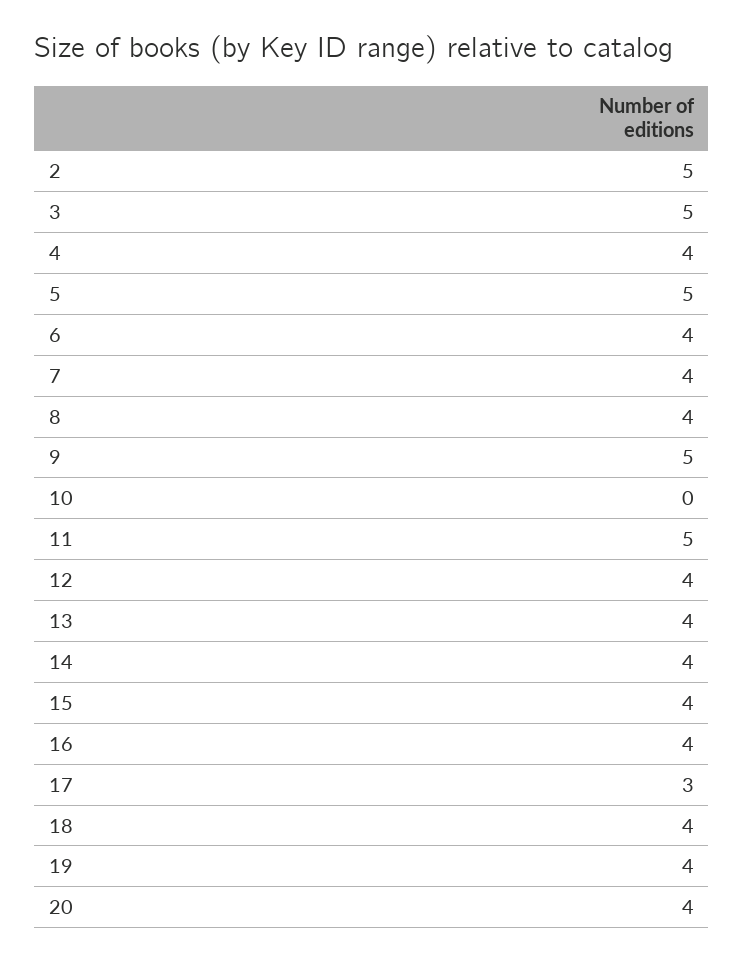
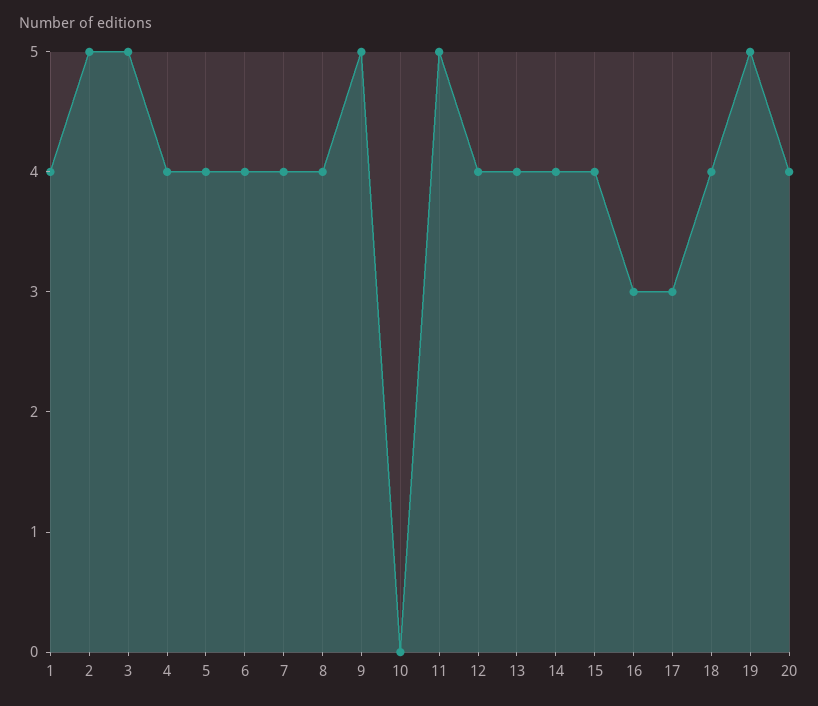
  {
    "2": 5,
    "3": 5,
    "4": 4,
-   "5": 5,
+   "5": 4,
    "6": 4,
    "7": 4,
    "8": 4,
    "9": 5,
    "10": 0,
    "11": 5,
    "12": 4,
    "13": 4,
    "14": 4,
    "15": 4,
-   "16": 4,
+   "16": 3,
    "17": 3,
    "18": 4,
-   "19": 4,
+   "19": 5,
-   "20": 4
+   "20": 4,
+   "1": 4
  }

